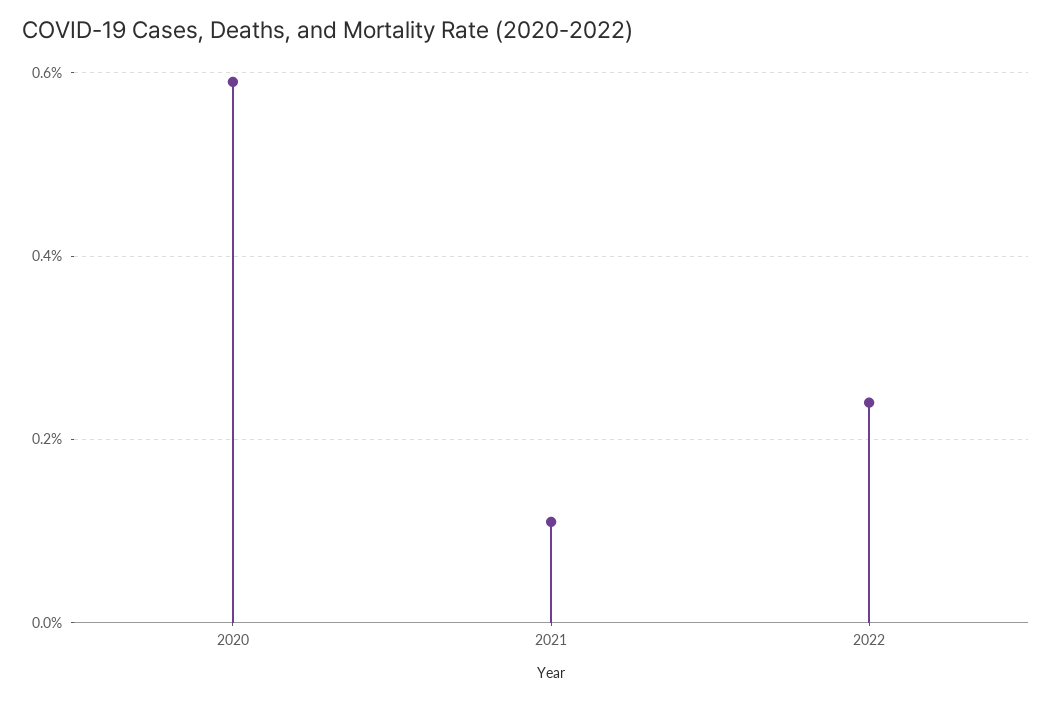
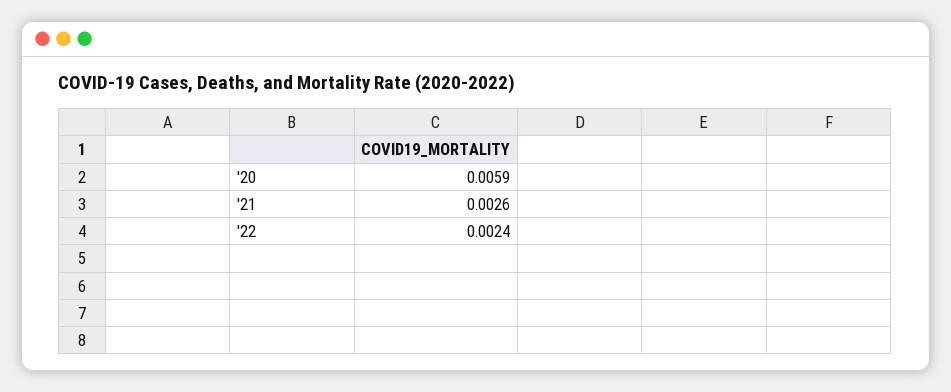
  {
    "2020": 0.0059,
-   "2021": 0.001,
+   "2021": 0.0026,
    "2022": 0.0024
  }

